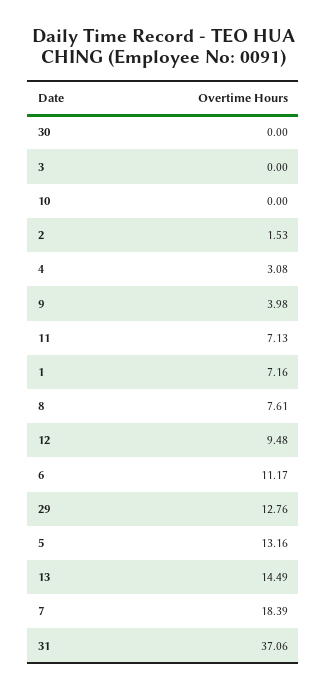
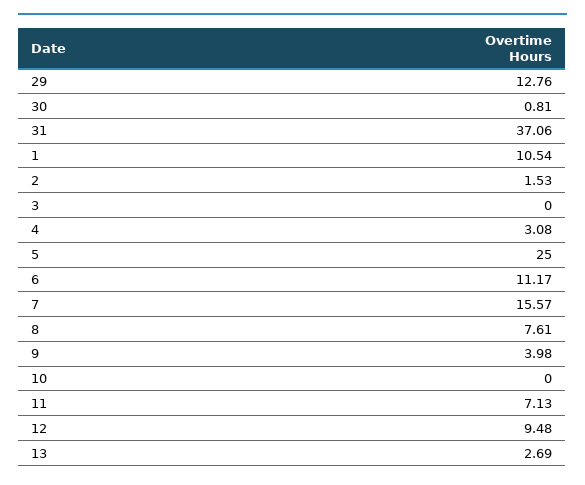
  {
-   "30": 0,
+   "30": 0.81,
    "3": 0,
    "10": 0,
    "2": 1.53,
    "4": 3.08,
    "9": 3.98,
    "11": 7.13,
-   "1": 7.16,
+   "1": 10.54,
    "8": 7.61,
    "12": 9.48,
    "6": 11.17,
    "29": 12.76,
-   "5": 13.16,
+   "5": 25,
-   "13": 14.49,
+   "13": 2.69,
-   "7": 18.39,
+   "7": 15.57,
    "31": 37.06
  }

